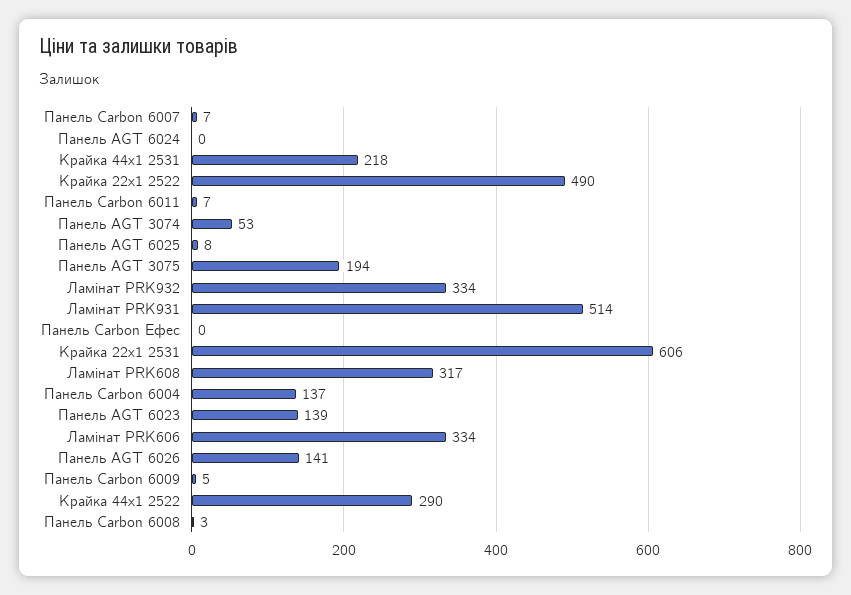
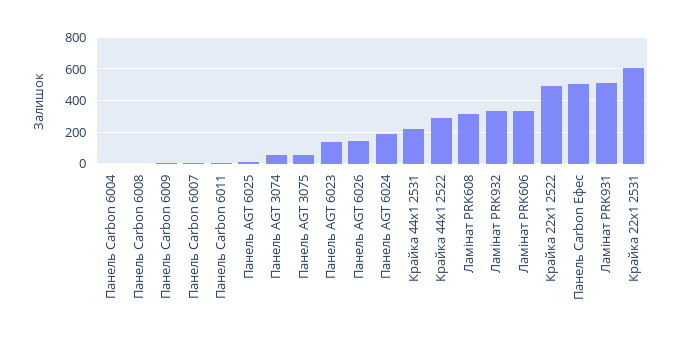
  {
    "Панель Carbon 6007": 7,
-   "Панель AGT 6024": 0,
+   "Панель AGT 6024": 200,
    "Крайка 44x1 2531": 218,
    "Крайка 22x1 2522": 490,
    "Панель Carbon 6011": 7,
    "Панель AGT 3074": 53,
    "Панель AGT 6025": 8,
-   "Панель AGT 3075": 194,
+   "Панель AGT 3075": 50,
    "Ламінат PRK932": 334,
    "Ламінат PRK931": 514,
-   "Панель Carbon Ефес": 0,
+   "Панель Carbon Ефес": 500,
    "Крайка 22x1 2531": 606,
    "Ламінат PRK608": 317,
-   "Панель Carbon 6004": 137,
+   "Панель Carbon 6004": 0,
    "Панель AGT 6023": 139,
    "Ламінат PRK606": 334,
    "Панель AGT 6026": 141,
    "Панель Carbon 6009": 5,
    "Крайка 44x1 2522": 290,
    "Панель Carbon 6008": 3
  }

